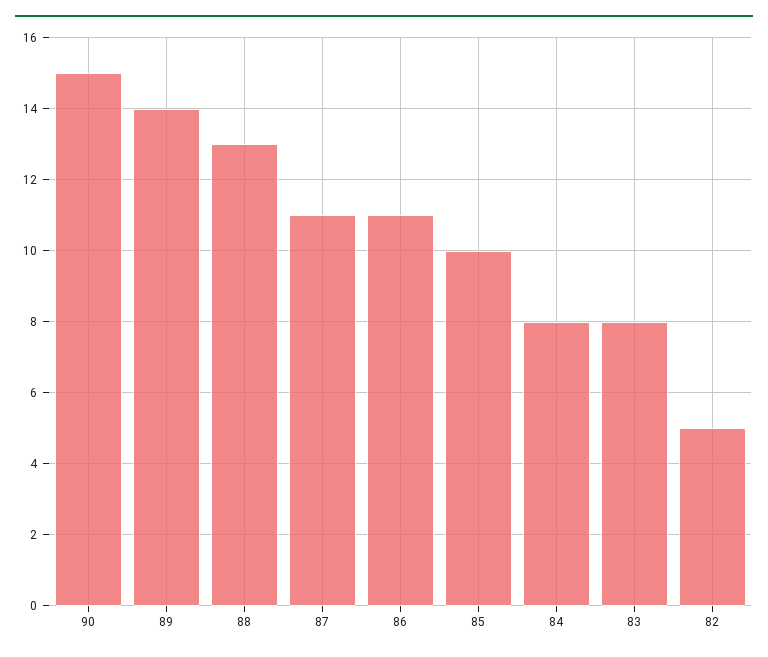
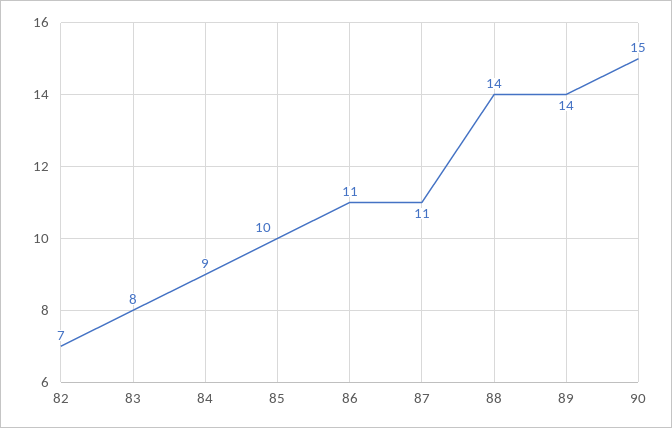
  {
    "90": 15,
    "89": 14,
-   "88": 13,
+   "88": 14,
    "87": 11,
    "86": 11,
    "85": 10,
-   "84": 8,
+   "84": 9,
    "83": 8,
-   "82": 5
+   "82": 7
  }

